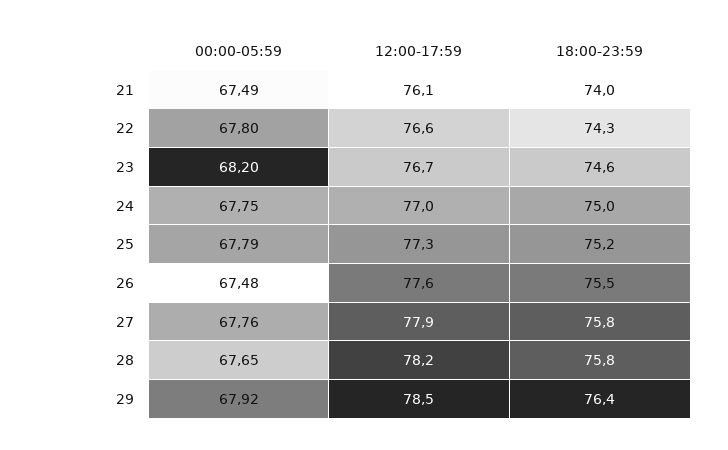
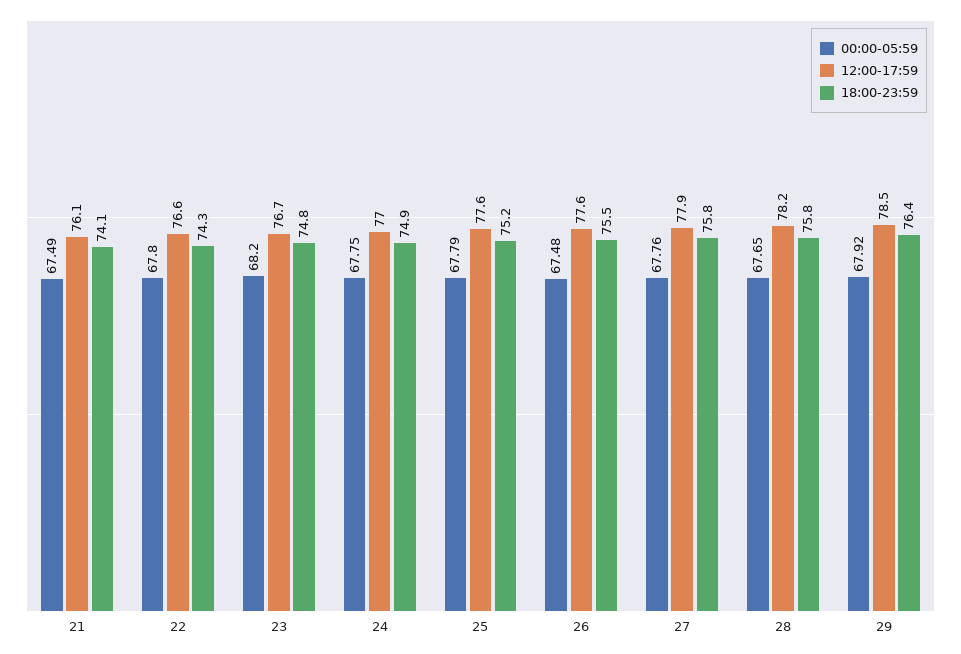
  {
    "00:00-05:59": {
      "21": 67.49,
      "22": 67.8,
      "23": 68.2,
      "24": 67.75,
      "25": 67.79,
      "26": 67.48,
      "27": 67.76,
      "28": 67.65,
      "29": 67.92
    },
    "12:00-17:59": {
      "21": 76.1,
      "22": 76.6,
      "23": 76.7,
      "24": 77,
-     "25": 77.3,
+     "25": 77.6,
      "26": 77.6,
      "27": 77.9,
      "28": 78.2,
      "29": 78.5
    },
    "18:00-23:59": {
-     "21": 74,
+     "21": 74.1,
      "22": 74.3,
-     "23": 74.6,
+     "23": 74.8,
-     "24": 75,
+     "24": 74.9,
      "25": 75.2,
      "26": 75.5,
      "27": 75.8,
      "28": 75.8,
      "29": 76.4
    }
  }

